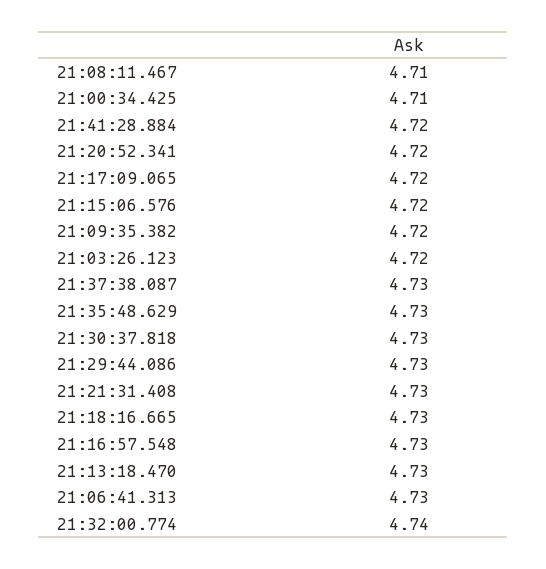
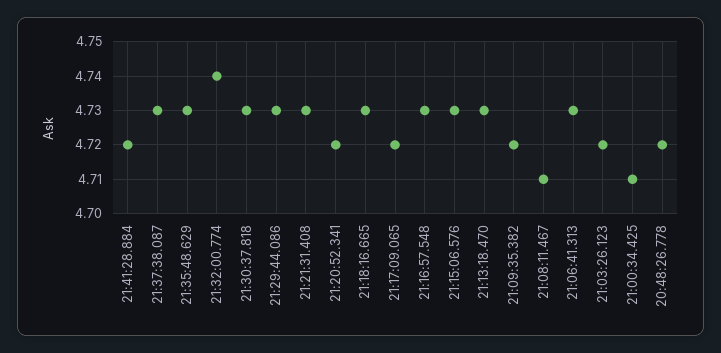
  {
    "21:08:11.467": 4.71,
    "21:00:34.425": 4.71,
    "21:41:28.884": 4.72,
    "21:20:52.341": 4.72,
    "21:17:09.065": 4.72,
-   "21:15:06.576": 4.72,
+   "21:15:06.576": 4.73,
    "21:09:35.382": 4.72,
    "21:03:26.123": 4.72,
    "21:37:38.087": 4.73,
    "21:35:48.629": 4.73,
    "21:30:37.818": 4.73,
    "21:29:44.086": 4.73,
    "21:21:31.408": 4.73,
    "21:18:16.665": 4.73,
    "21:16:57.548": 4.73,
    "21:13:18.470": 4.73,
    "21:06:41.313": 4.73,
-   "21:32:00.774": 4.74
+   "21:32:00.774": 4.74,
+   "20:48:26.778": 4.72
  }

